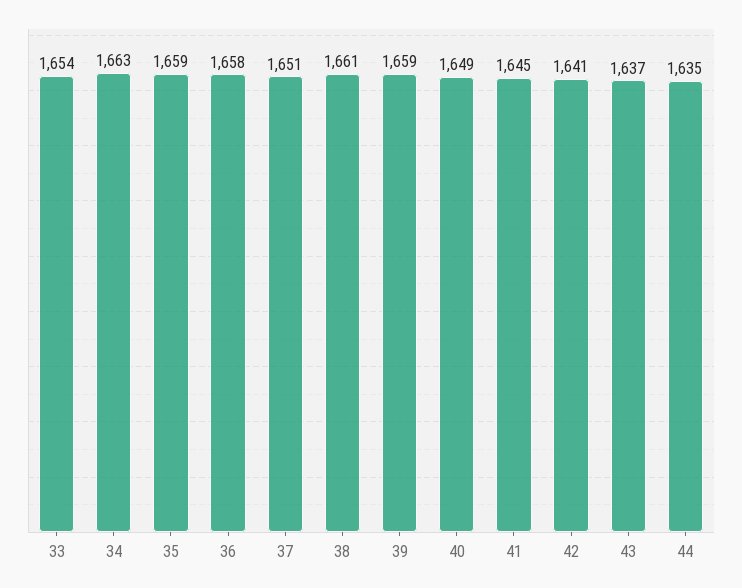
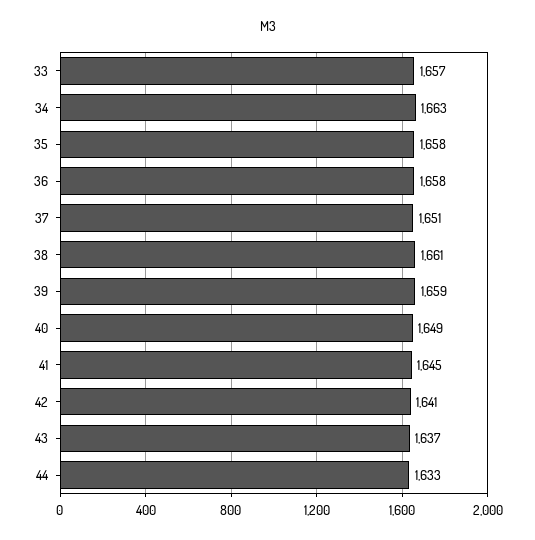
  {
-   "33": 1654,
+   "33": 1657,
    "34": 1663,
-   "35": 1659,
+   "35": 1658,
    "36": 1658,
    "37": 1651,
    "38": 1661,
    "39": 1659,
    "40": 1649,
    "41": 1645,
    "42": 1641,
    "43": 1637,
-   "44": 1635
+   "44": 1633
  }

